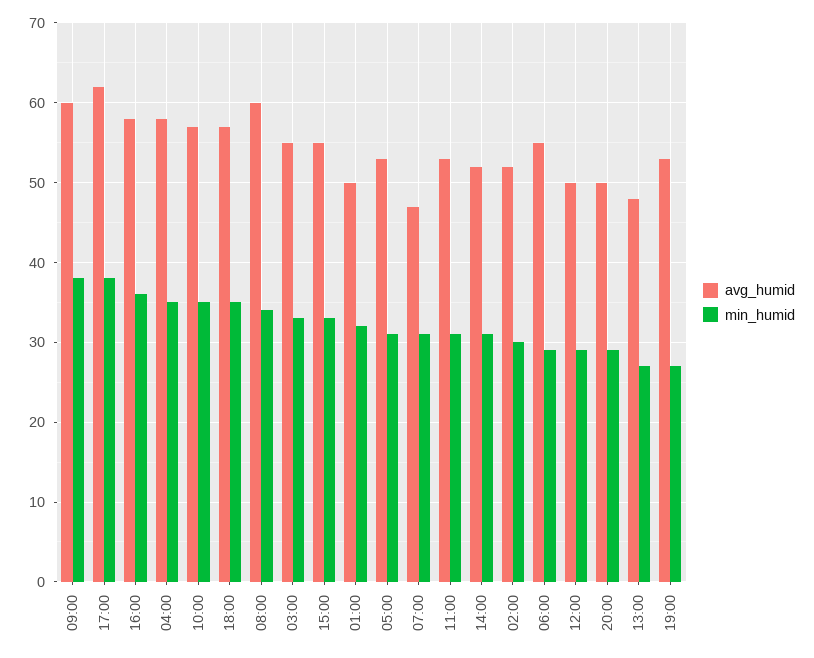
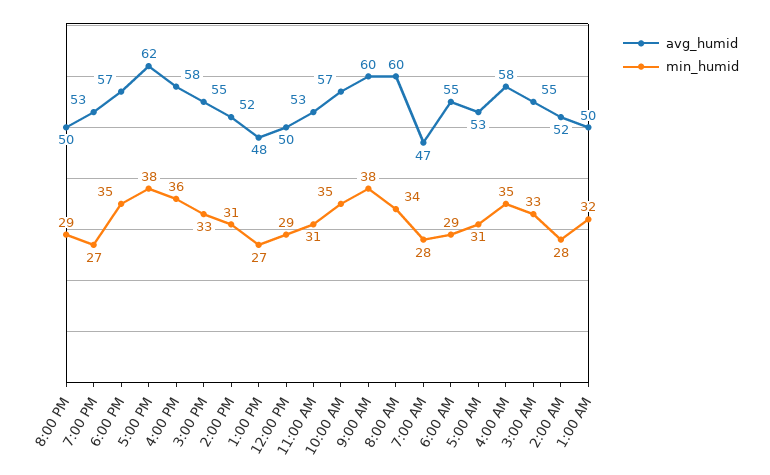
  {
    "avg_humid": {
      "09:00": 60,
      "17:00": 62,
      "16:00": 58,
      "04:00": 58,
      "10:00": 57,
      "18:00": 57,
      "08:00": 60,
      "03:00": 55,
      "15:00": 55,
      "01:00": 50,
      "05:00": 53,
      "07:00": 47,
      "11:00": 53,
      "14:00": 52,
      "02:00": 52,
      "06:00": 55,
      "12:00": 50,
      "20:00": 50,
      "13:00": 48,
      "19:00": 53
    },
    "min_humid": {
      "09:00": 38,
      "17:00": 38,
      "16:00": 36,
      "04:00": 35,
      "10:00": 35,
      "18:00": 35,
      "08:00": 34,
      "03:00": 33,
      "15:00": 33,
      "01:00": 32,
      "05:00": 31,
-     "07:00": 31,
+     "07:00": 28,
      "11:00": 31,
      "14:00": 31,
-     "02:00": 30,
+     "02:00": 28,
      "06:00": 29,
      "12:00": 29,
      "20:00": 29,
      "13:00": 27,
      "19:00": 27
    }
  }

